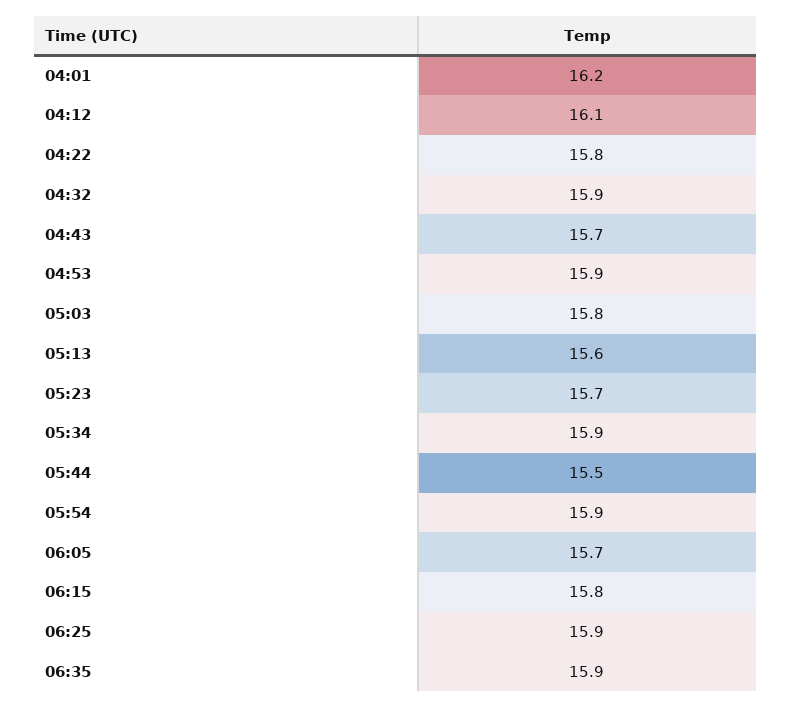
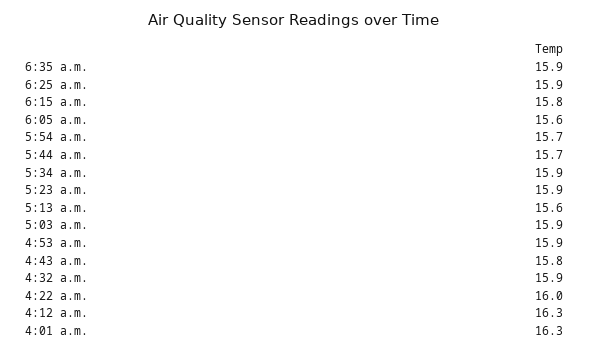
  {
-   "04:01": 16.2,
+   "04:01": 16.3,
-   "04:12": 16.1,
+   "04:12": 16.3,
-   "04:22": 15.8,
+   "04:22": 16,
    "04:32": 15.9,
-   "04:43": 15.7,
+   "04:43": 15.8,
    "04:53": 15.9,
-   "05:03": 15.8,
+   "05:03": 15.9,
    "05:13": 15.6,
-   "05:23": 15.7,
+   "05:23": 15.9,
    "05:34": 15.9,
-   "05:44": 15.5,
+   "05:44": 15.7,
-   "05:54": 15.9,
+   "05:54": 15.7,
-   "06:05": 15.7,
+   "06:05": 15.6,
    "06:15": 15.8,
    "06:25": 15.9,
    "06:35": 15.9
  }

